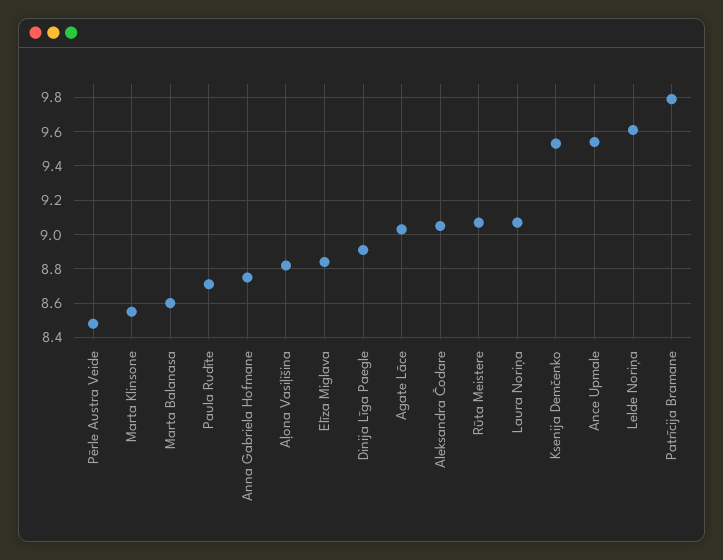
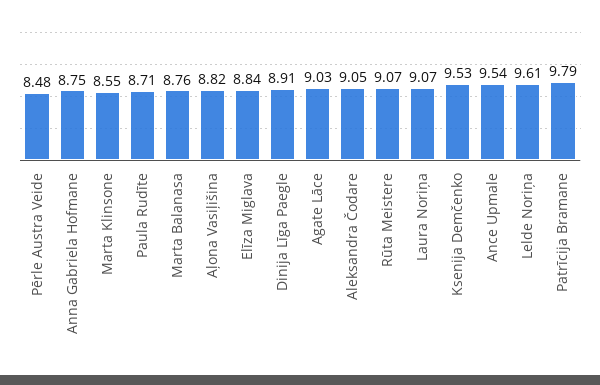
  {
    "Pērle Austra Veide": 8.48,
    "Marta Klinsone": 8.55,
-   "Marta Balanasa": 8.6,
+   "Marta Balanasa": 8.76,
    "Paula Rudīte": 8.71,
    "Anna Gabriela Hofmane": 8.75,
    "Aļona Vasiļišina": 8.82,
    "Elīza Miglava": 8.84,
    "Dinija Līga Paegle": 8.91,
    "Agate Lāce": 9.03,
    "Aleksandra Čodare": 9.05,
    "Rūta Meistere": 9.07,
    "Laura Noriņa": 9.07,
    "Ksenija Demčenko": 9.53,
    "Ance Upmale": 9.54,
    "Lelde Noriņa": 9.61,
    "Patrīcija Bramane": 9.79
  }

